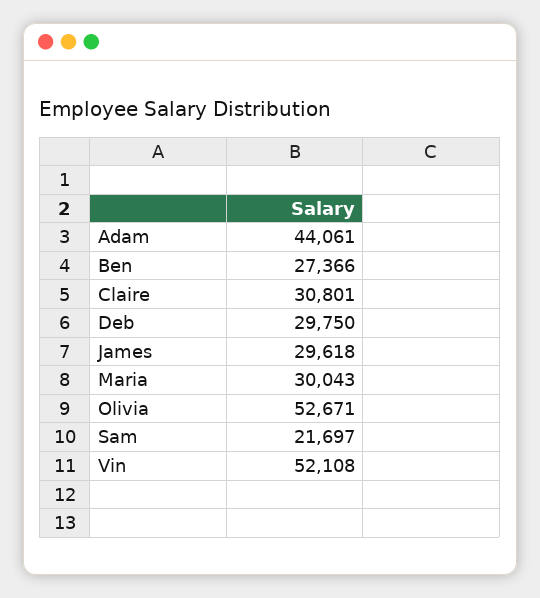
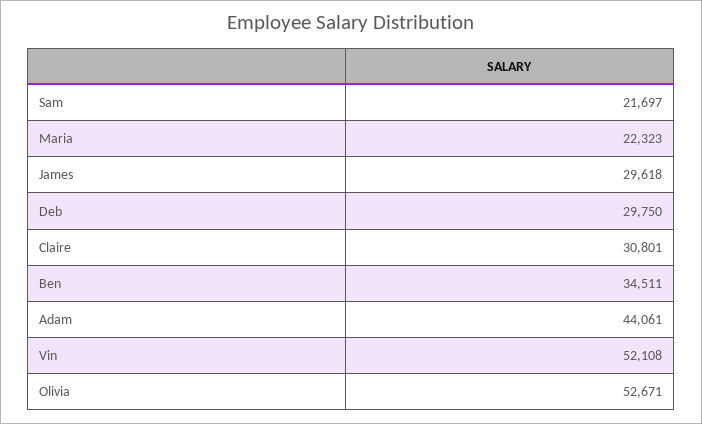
  {
    "Adam": 44061,
-   "Ben": 27366,
+   "Ben": 34511,
    "Claire": 30801,
    "Deb": 29750,
    "James": 29618,
-   "Maria": 30043,
+   "Maria": 22323,
    "Olivia": 52671,
    "Sam": 21697,
    "Vin": 52108
  }

